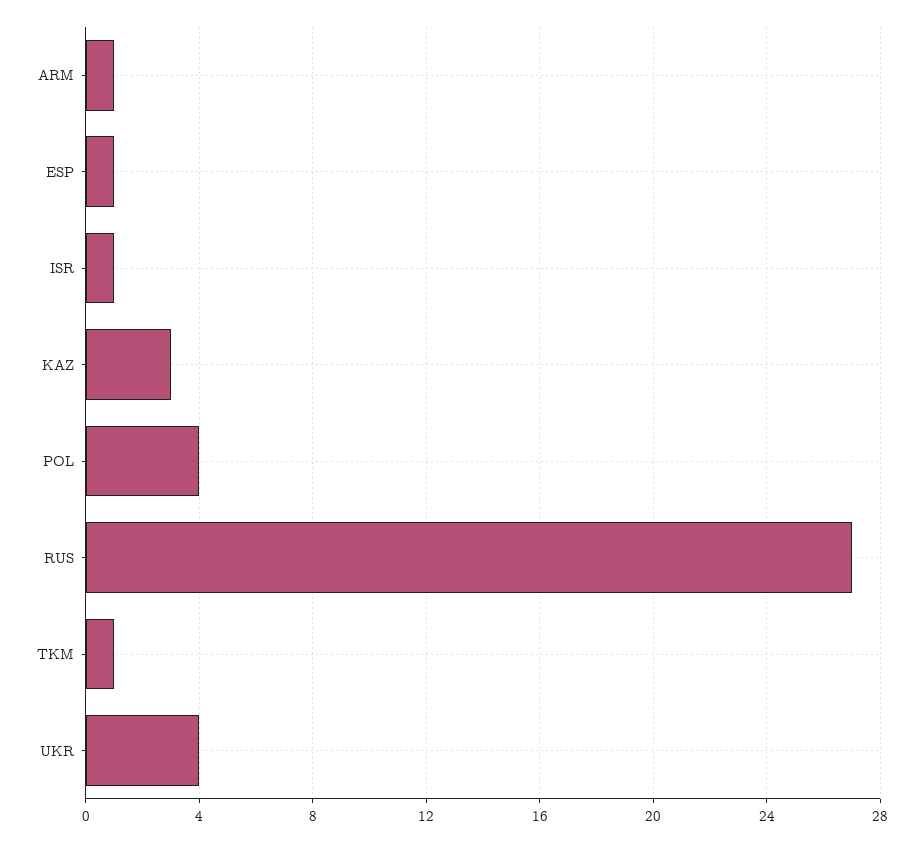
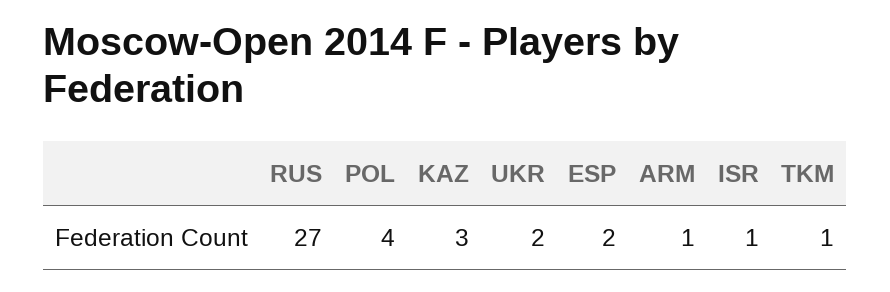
  {
    "ARM": 1,
-   "ESP": 1,
+   "ESP": 2,
    "ISR": 1,
    "KAZ": 3,
    "POL": 4,
    "RUS": 27,
    "TKM": 1,
-   "UKR": 4
+   "UKR": 2
  }

